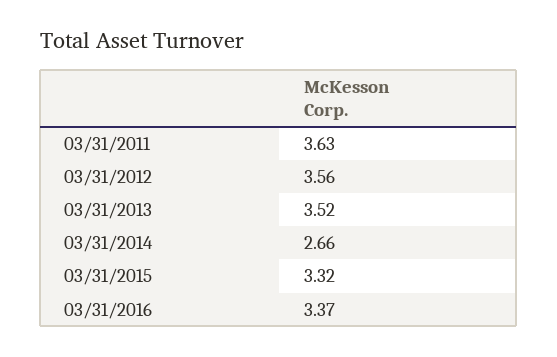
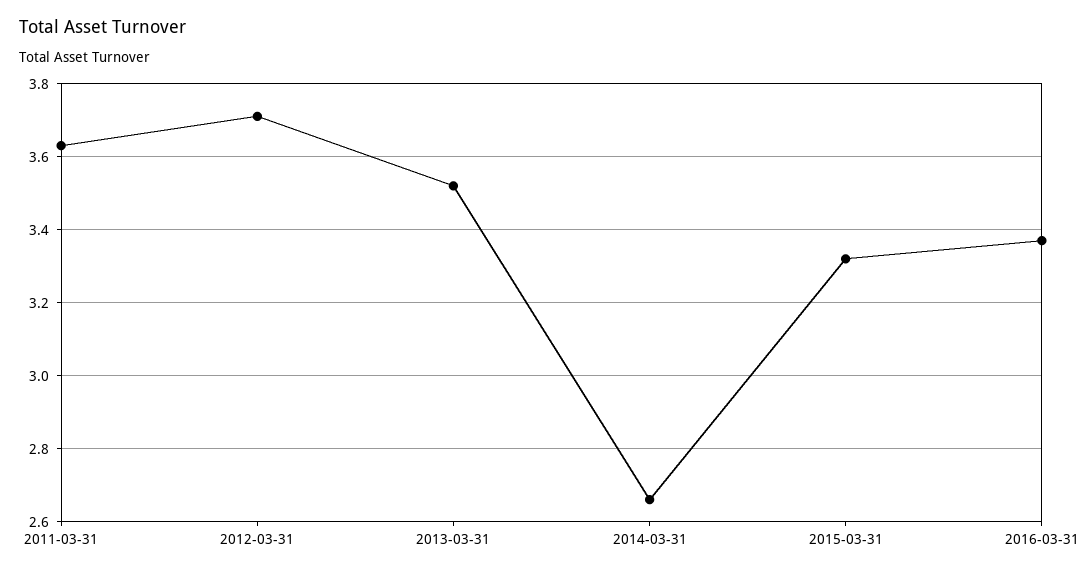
  {
    "03/31/2011": 3.63,
-   "03/31/2012": 3.56,
+   "03/31/2012": 3.7,
    "03/31/2013": 3.52,
    "03/31/2014": 2.66,
    "03/31/2015": 3.32,
    "03/31/2016": 3.37
  }

